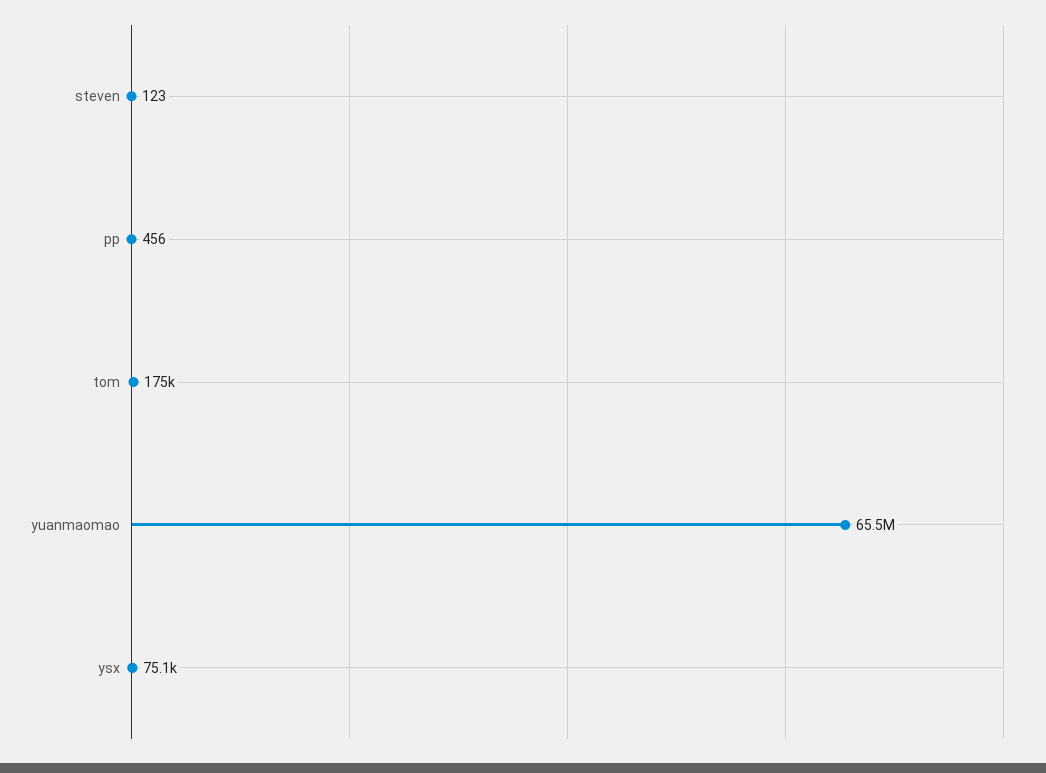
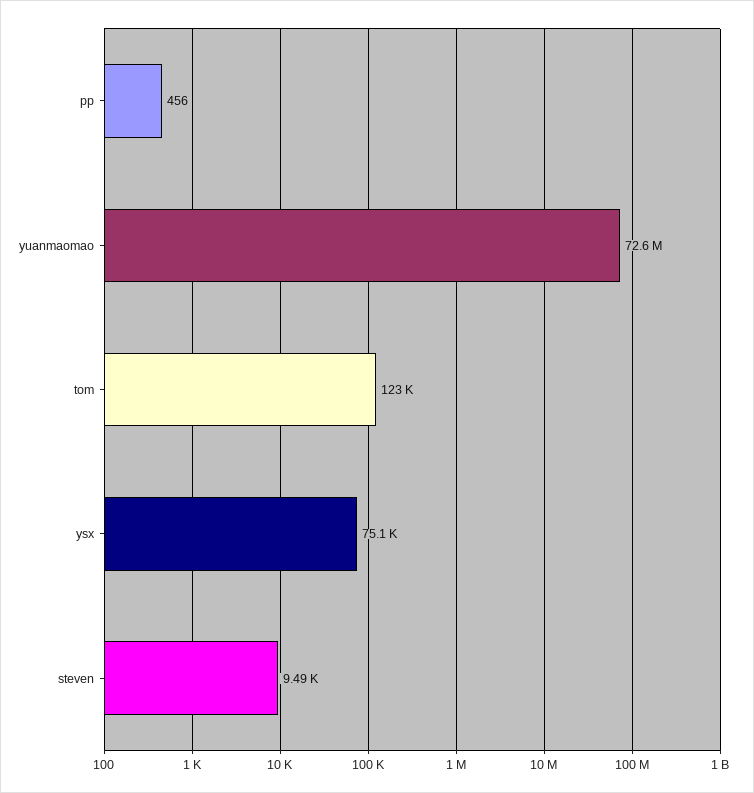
  {
-   "steven": 123,
+   "steven": 9490,
    "pp": 456,
-   "tom": 175000,
+   "tom": 123000,
-   "yuanmaomao": 65500000,
+   "yuanmaomao": 72600000,
    "ysx": 75100
  }

